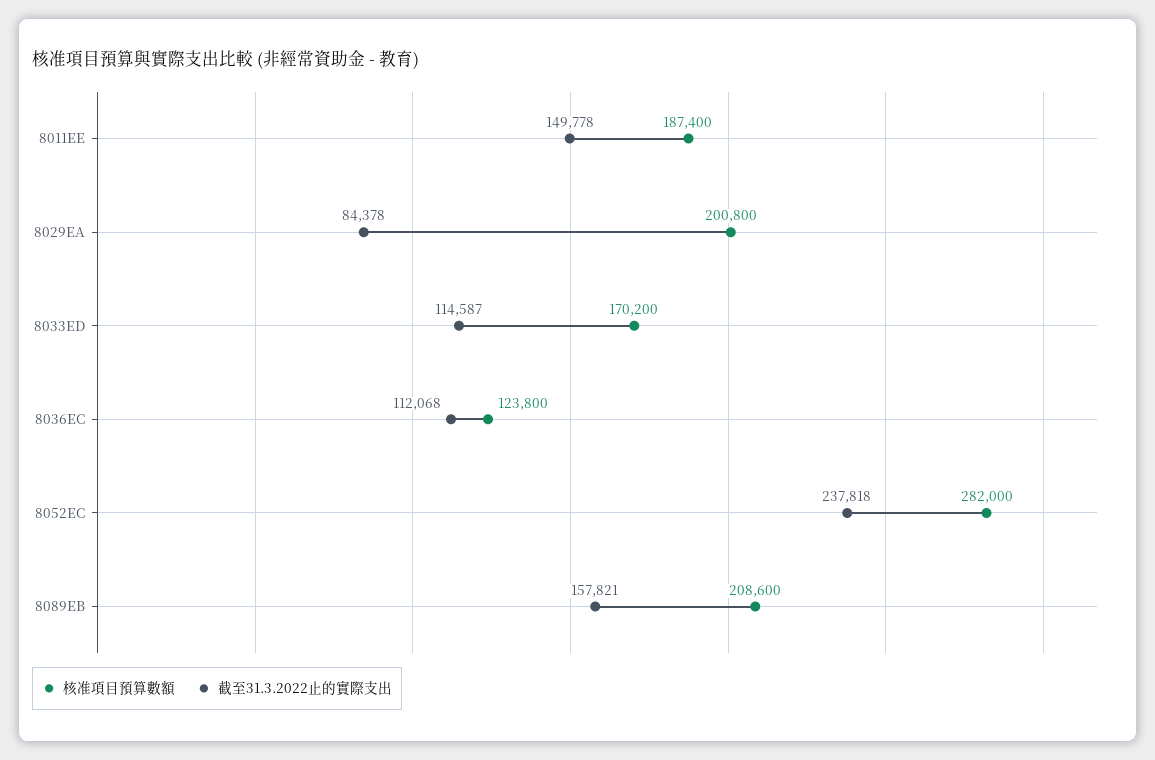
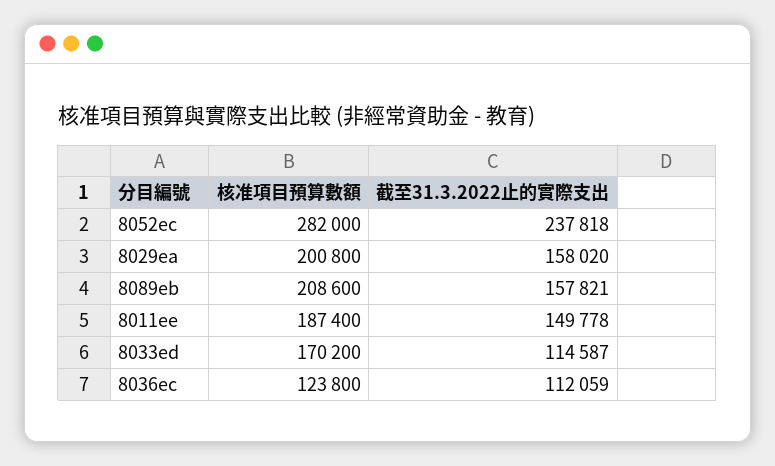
  {
    "核准項目預算數額": {
      "8011EE": 187400,
      "8029EA": 200800,
      "8033ED": 170200,
      "8036EC": 123800,
      "8052EC": 282000,
      "8089EB": 208600
    },
    "截至31.3.2022止的實際支出": {
      "8011EE": 149778,
-     "8029EA": 84378,
+     "8029EA": 158020,
      "8033ED": 114587,
-     "8036EC": 112068,
+     "8036EC": 112059,
      "8052EC": 237818,
      "8089EB": 157821
    }
  }

